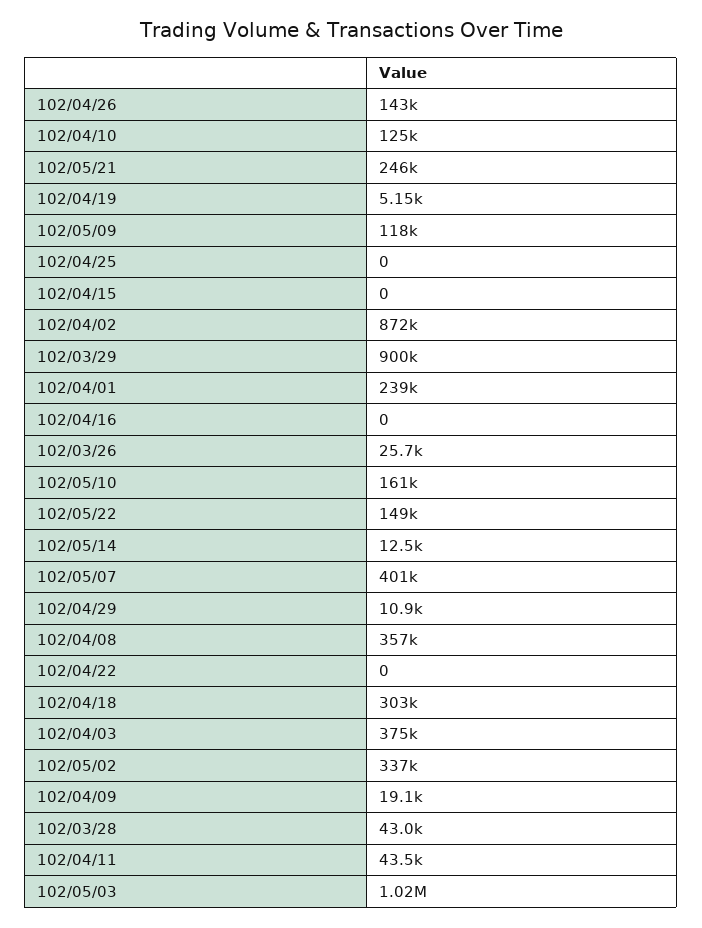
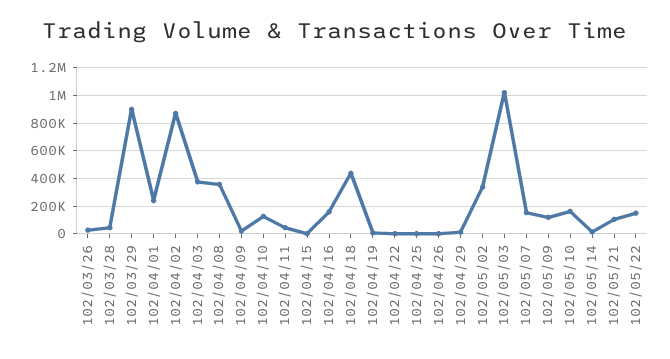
  {
-   "102/04/26": 143000,
+   "102/04/26": 0,
    "102/04/10": 125000,
-   "102/05/21": 246000,
+   "102/05/21": 100000,
    "102/04/19": 5150,
    "102/05/09": 118000,
    "102/04/25": 0,
    "102/04/15": 0,
    "102/04/02": 872000,
    "102/03/29": 900000,
    "102/04/01": 239000,
-   "102/04/16": 0,
+   "102/04/16": 150000,
    "102/03/26": 25700,
    "102/05/10": 161000,
    "102/05/22": 149000,
    "102/05/14": 12500,
-   "102/05/07": 401000,
+   "102/05/07": 150000,
    "102/04/29": 10900,
    "102/04/08": 357000,
    "102/04/22": 0,
-   "102/04/18": 303000,
+   "102/04/18": 450000,
    "102/04/03": 375000,
    "102/05/02": 337000,
    "102/04/09": 19100,
    "102/03/28": 43000,
    "102/04/11": 43500,
    "102/05/03": 1020000
  }

